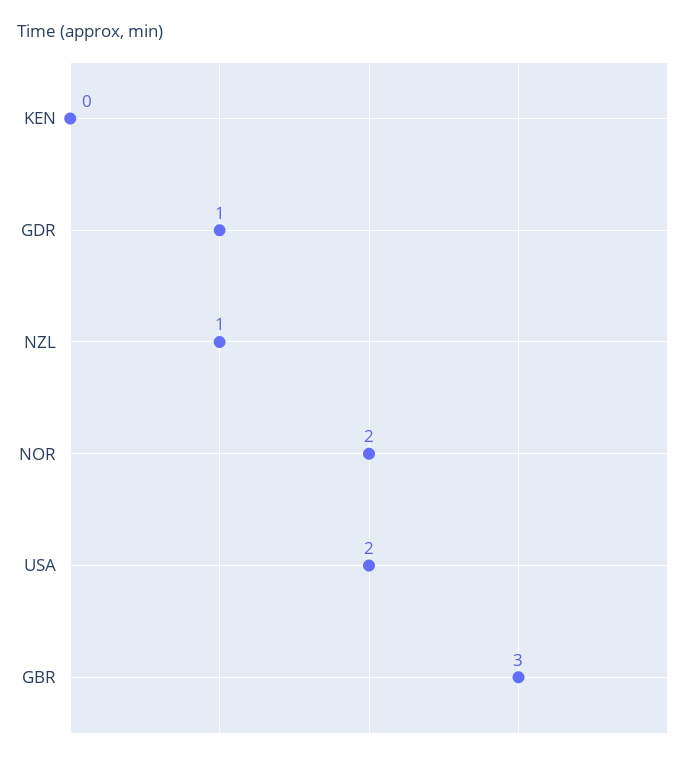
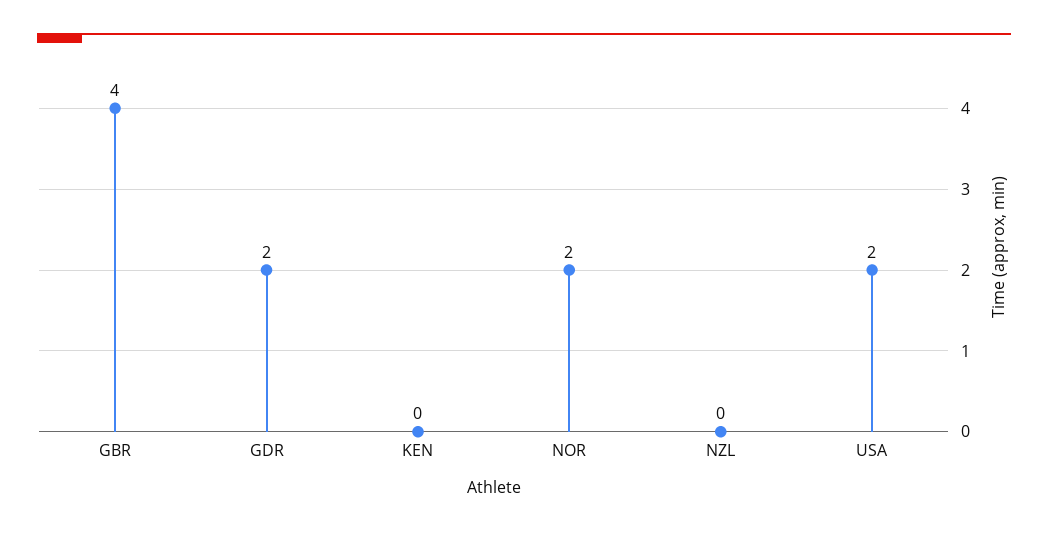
  {
    "KEN": 0,
-   "GDR": 1,
+   "GDR": 2,
-   "NZL": 1,
+   "NZL": 0,
    "NOR": 2,
    "USA": 2,
-   "GBR": 3
+   "GBR": 4
  }

